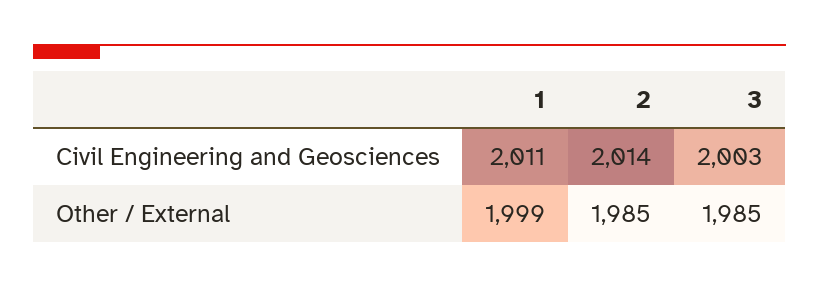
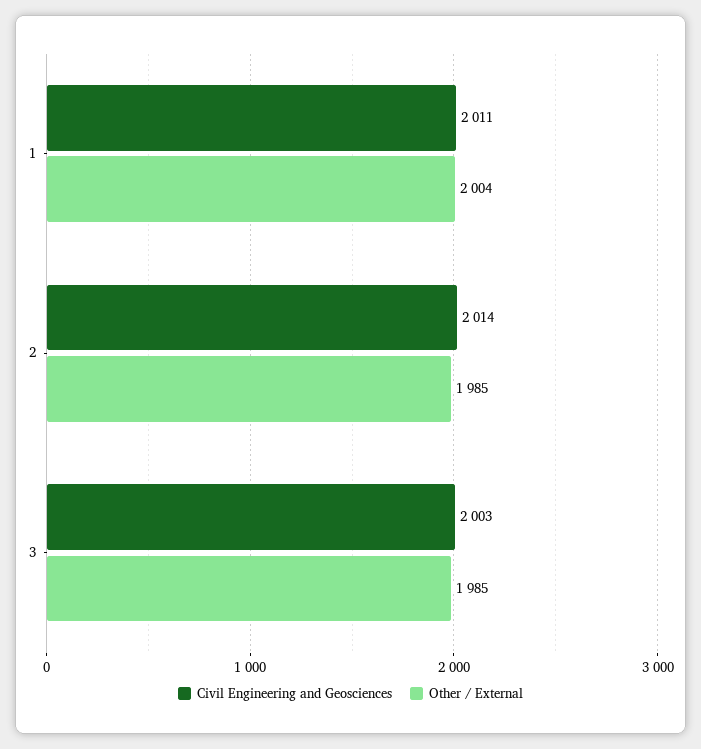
  {
    "Civil Engineering and Geosciences": {
      "1": 2011,
      "2": 2014,
      "3": 2003
    },
    "Other / External": {
-     "1": 1999,
+     "1": 2004,
      "2": 1985,
      "3": 1985
    }
  }

